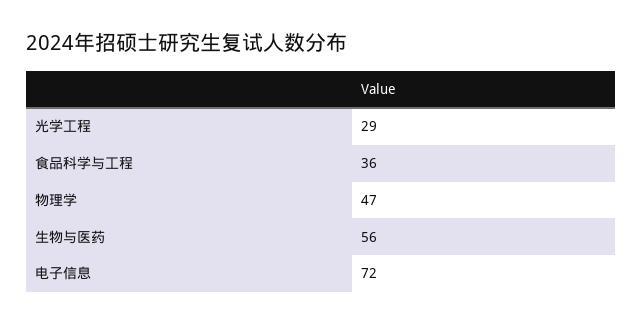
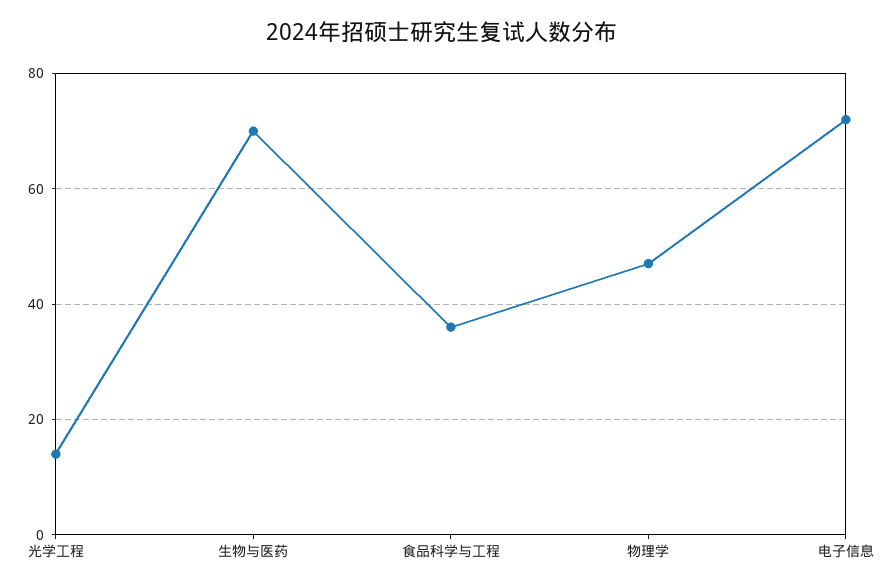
  {
-   "光学工程": 29,
+   "光学工程": 15,
    "食品科学与工程": 36,
    "物理学": 47,
-   "生物与医药": 56,
+   "生物与医药": 70,
    "电子信息": 72
  }

